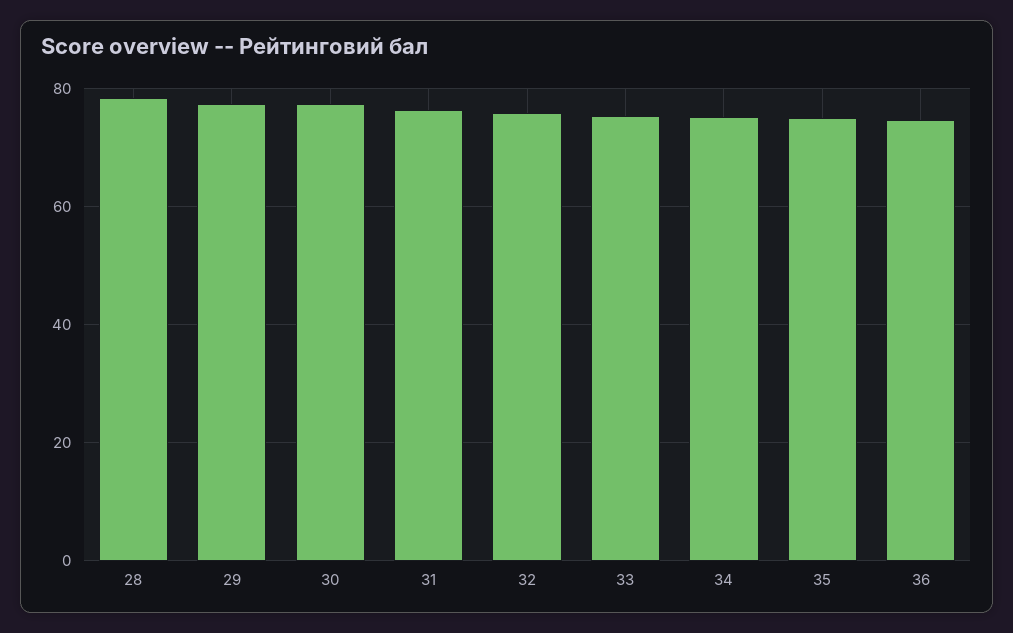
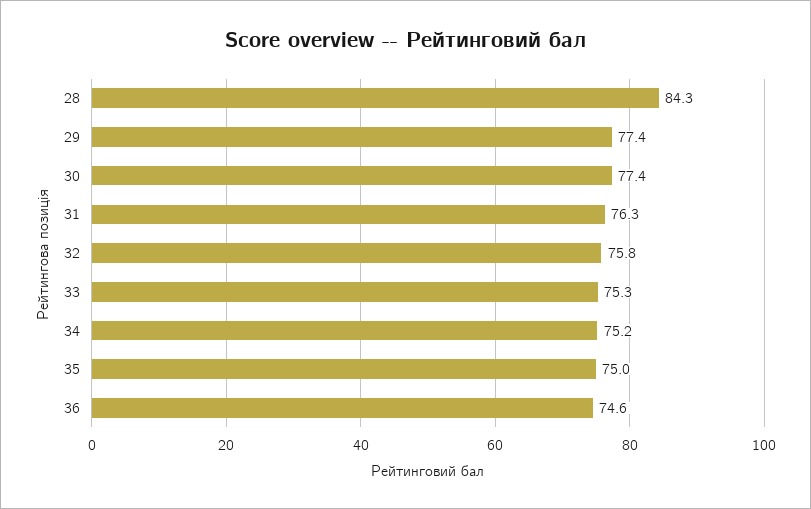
  {
-   "28": 78,
+   "28": 84.3,
    "29": 77.4,
    "30": 77.4,
    "31": 76.3,
    "32": 75.8,
    "33": 75.3,
    "34": 75.2,
    "35": 75,
    "36": 74.6
  }

